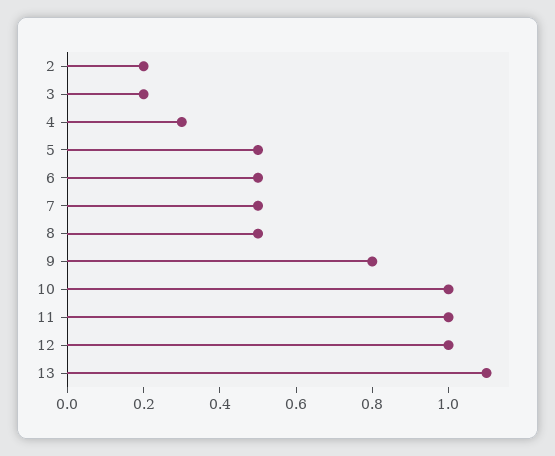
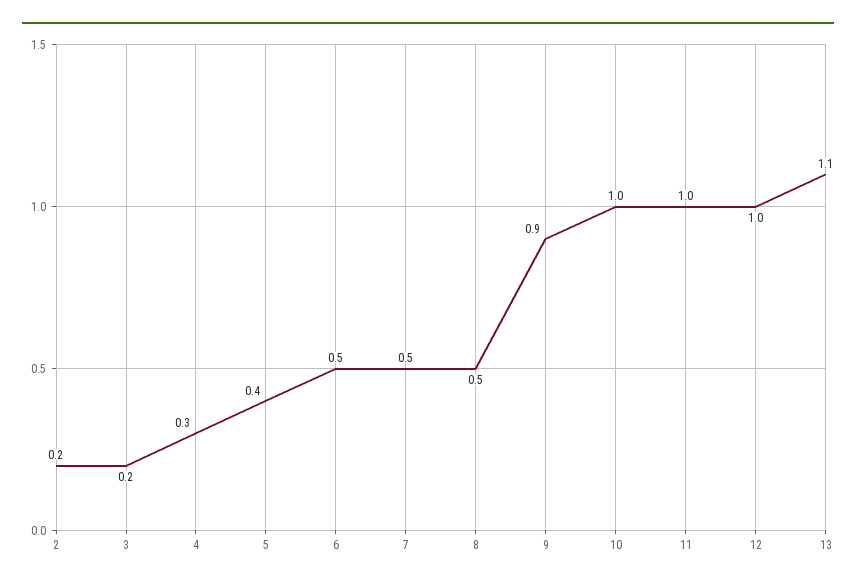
  {
    "2": 0.2,
    "3": 0.2,
    "4": 0.3,
-   "5": 0.5,
+   "5": 0.4,
    "6": 0.5,
    "7": 0.5,
    "8": 0.5,
-   "9": 0.8,
+   "9": 0.9,
    "10": 1,
    "11": 1,
    "12": 1,
    "13": 1.1
  }

